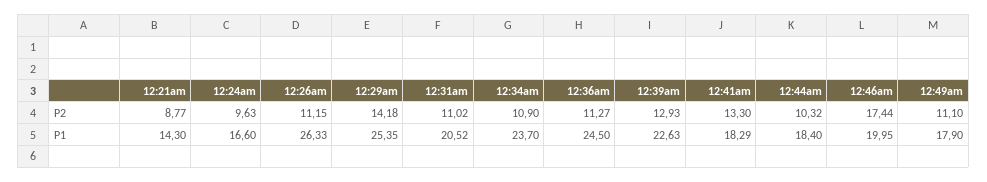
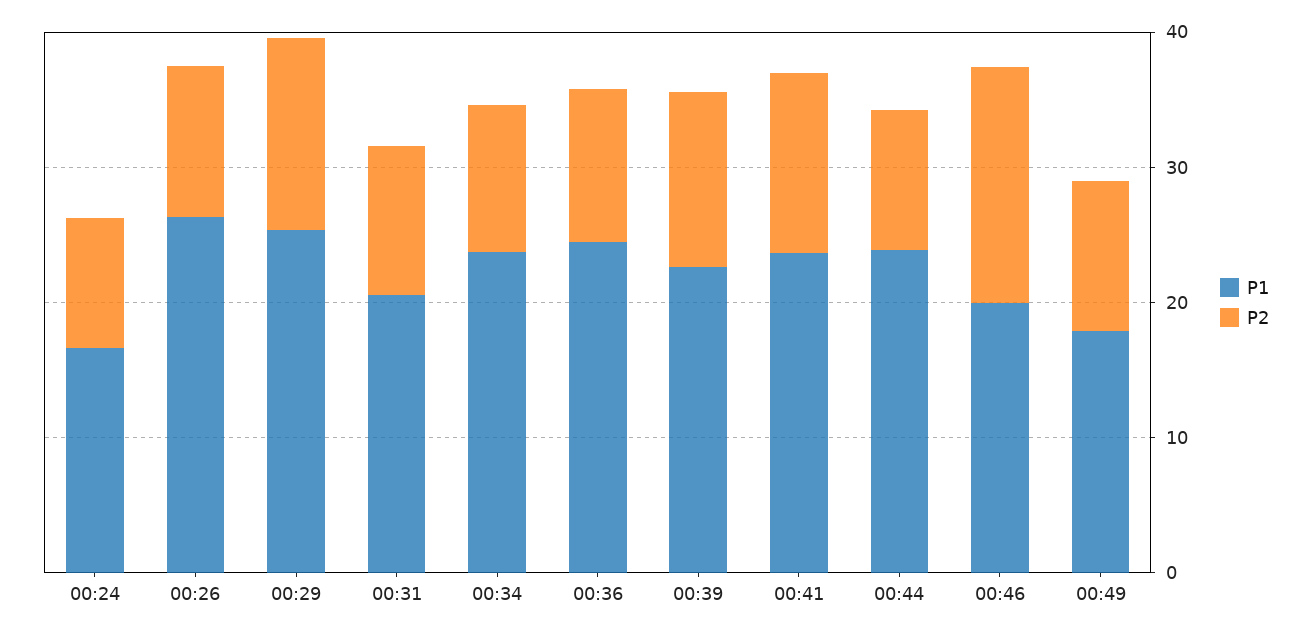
  {
    "P2": {
-     "12:21am": 8.77,
      "12:24am": 9.63,
      "12:26am": 11.15,
      "12:29am": 14.18,
      "12:31am": 11.02,
      "12:34am": 10.9,
      "12:36am": 11.27,
      "12:39am": 12.93,
      "12:41am": 13.3,
      "12:44am": 10.32,
      "12:46am": 17.44,
      "12:49am": 11.1
    },
    "P1": {
-     "12:21am": 14.3,
      "12:24am": 16.6,
      "12:26am": 26.33,
      "12:29am": 25.35,
      "12:31am": 20.52,
      "12:34am": 23.7,
      "12:36am": 24.5,
      "12:39am": 22.63,
-     "12:41am": 18.29,
+     "12:41am": 24,
-     "12:44am": 18.4,
+     "12:44am": 24,
      "12:46am": 19.95,
      "12:49am": 17.9
    }
  }

